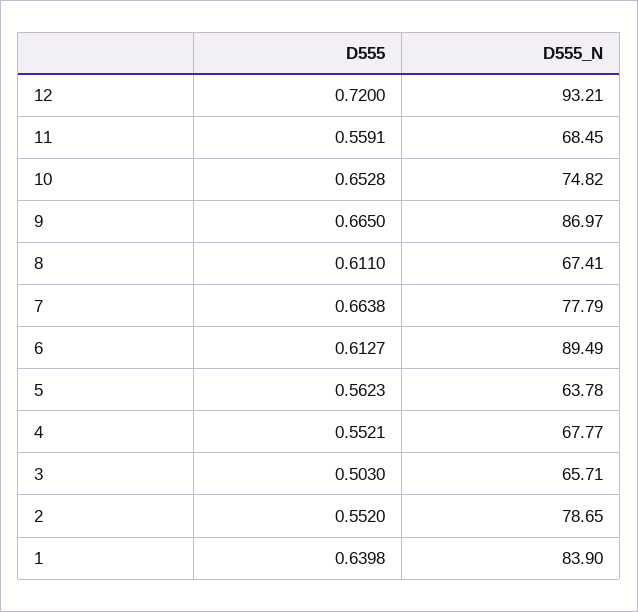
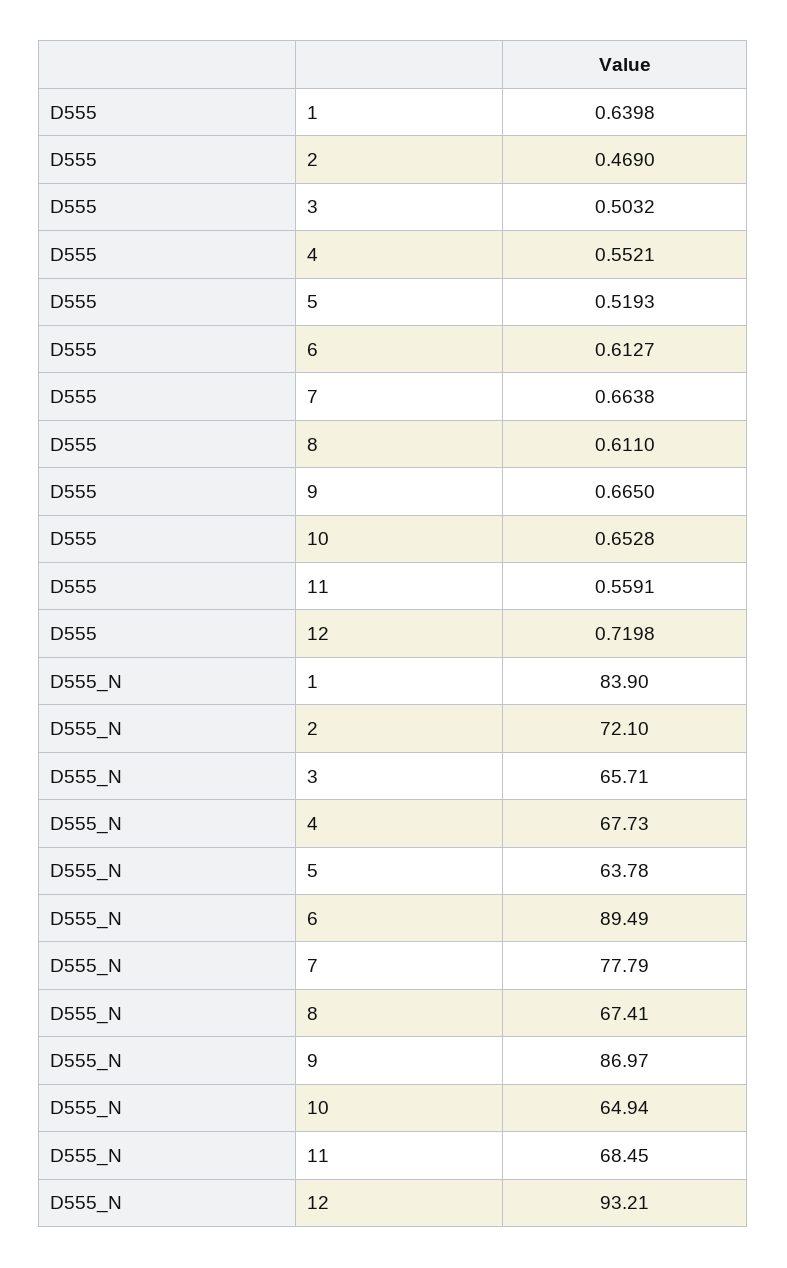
  {
    "D555": {
-     "12": 0.72,
+     "12": 0.7198,
      "11": 0.5591,
      "10": 0.6528,
      "9": 0.665,
      "8": 0.611,
      "7": 0.6638,
      "6": 0.6127,
-     "5": 0.5623,
+     "5": 0.5193,
      "4": 0.5521,
-     "3": 0.503,
+     "3": 0.5032,
-     "2": 0.552,
+     "2": 0.469,
      "1": 0.6398
    },
    "D555_N": {
      "12": 93.21,
      "11": 68.45,
-     "10": 74.82,
+     "10": 64.94,
      "9": 86.97,
      "8": 67.41,
      "7": 77.79,
      "6": 89.49,
      "5": 63.78,
-     "4": 67.77,
+     "4": 67.73,
      "3": 65.71,
-     "2": 78.65,
+     "2": 72.1,
      "1": 83.9
    }
  }

